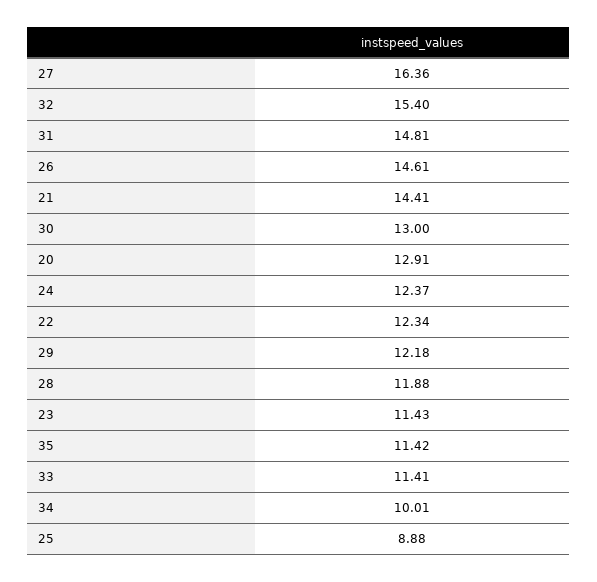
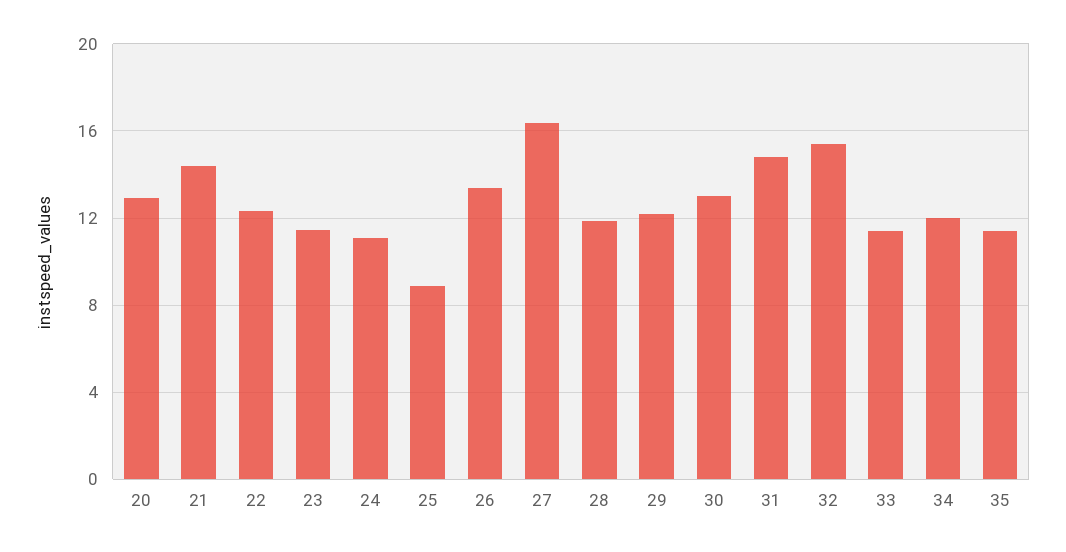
  {
    "27": 16.36,
    "32": 15.4,
    "31": 14.81,
-   "26": 14.61,
+   "26": 13.5,
    "21": 14.41,
    "30": 13,
    "20": 12.91,
-   "24": 12.37,
+   "24": 11,
    "22": 12.34,
    "29": 12.18,
    "28": 11.88,
    "23": 11.43,
    "35": 11.42,
    "33": 11.41,
-   "34": 10.01,
+   "34": 12,
    "25": 8.88
  }

